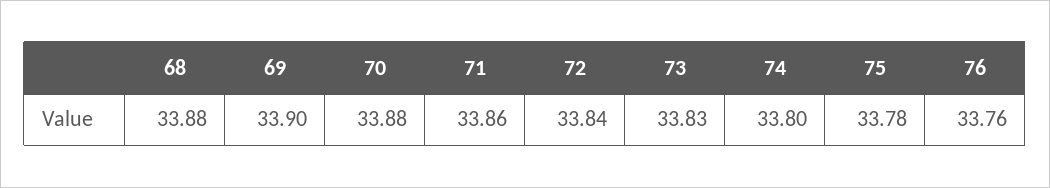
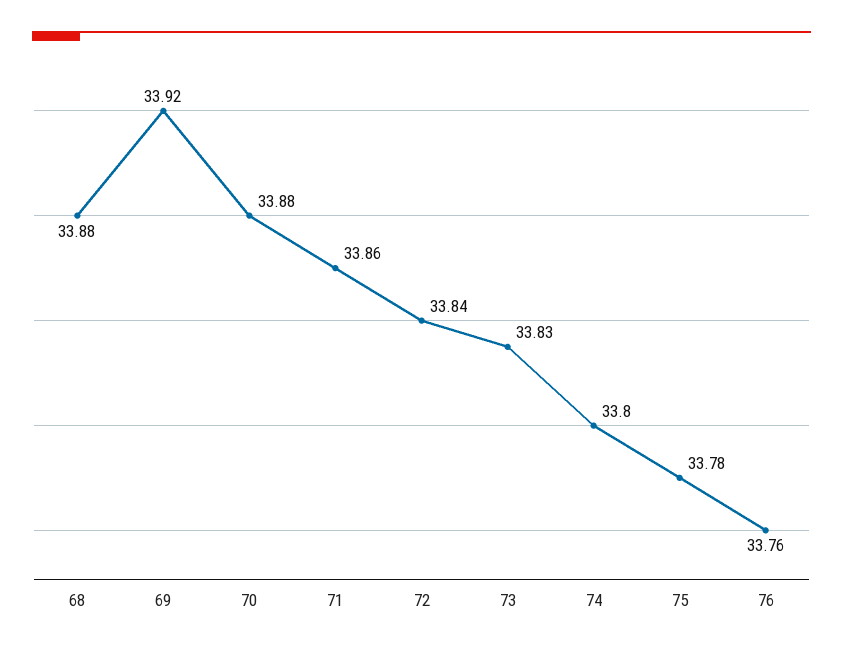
  {
    "68": 33.88,
-   "69": 33.9,
+   "69": 33.92,
    "70": 33.88,
    "71": 33.86,
    "72": 33.84,
    "73": 33.83,
    "74": 33.8,
    "75": 33.78,
    "76": 33.76
  }

